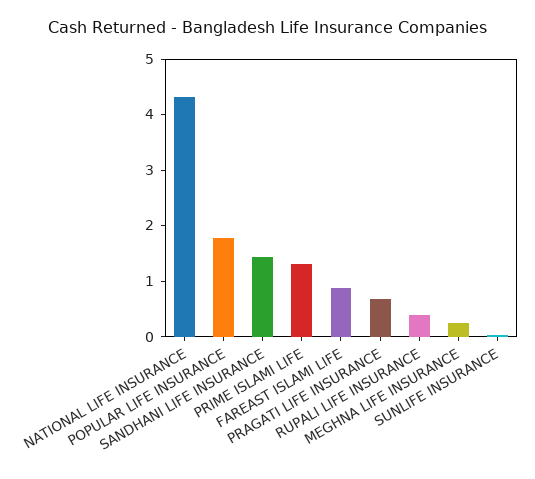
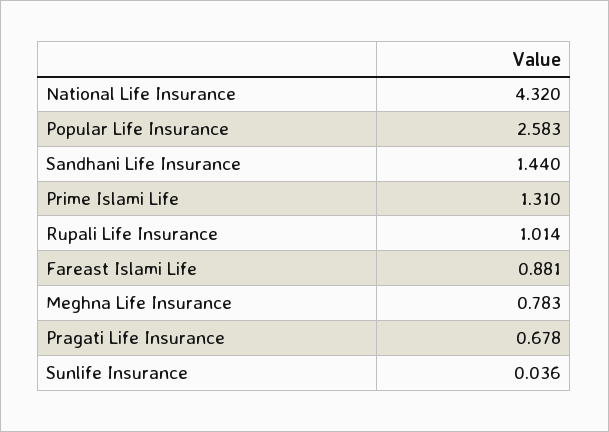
  {
    "NATIONAL LIFE INSURANCE": 4.32,
-   "POPULAR LIFE INSURANCE": 1.8,
+   "POPULAR LIFE INSURANCE": 2.583,
    "SANDHANI LIFE INSURANCE": 1.44,
    "PRIME ISLAMI LIFE": 1.31,
    "FAREAST ISLAMI LIFE": 0.881,
    "PRAGATI LIFE INSURANCE": 0.678,
-   "RUPALI LIFE INSURANCE": 0.4,
+   "RUPALI LIFE INSURANCE": 1.014,
-   "MEGHNA LIFE INSURANCE": 0.2,
+   "MEGHNA LIFE INSURANCE": 0.783,
    "SUNLIFE INSURANCE": 0.036
  }

